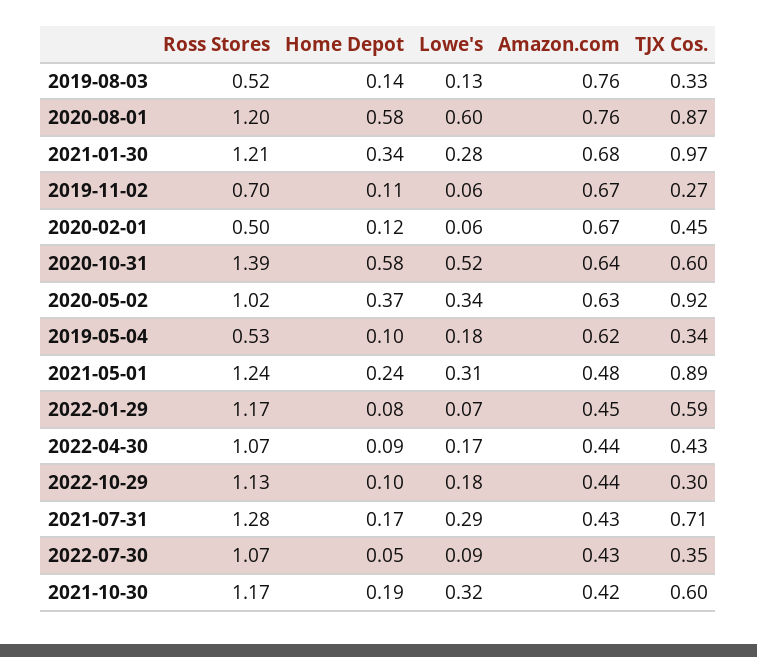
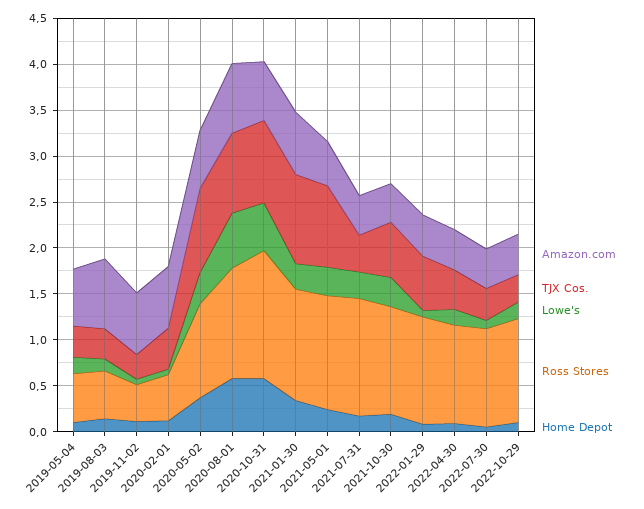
  {
    "Ross Stores": {
      "2019-08-03": 0.52,
      "2020-08-01": 1.2,
      "2021-01-30": 1.21,
-     "2019-11-02": 0.7,
+     "2019-11-02": 0.4,
      "2020-02-01": 0.5,
      "2020-10-31": 1.39,
      "2020-05-02": 1.02,
      "2019-05-04": 0.53,
      "2021-05-01": 1.24,
      "2022-01-29": 1.17,
      "2022-04-30": 1.07,
      "2022-10-29": 1.13,
      "2021-07-31": 1.28,
      "2022-07-30": 1.07,
      "2021-10-30": 1.17
    },
    "Home Depot": {
      "2019-08-03": 0.14,
      "2020-08-01": 0.58,
      "2021-01-30": 0.34,
      "2019-11-02": 0.11,
      "2020-02-01": 0.12,
      "2020-10-31": 0.58,
      "2020-05-02": 0.37,
      "2019-05-04": 0.1,
      "2021-05-01": 0.24,
      "2022-01-29": 0.08,
      "2022-04-30": 0.09,
      "2022-10-29": 0.1,
      "2021-07-31": 0.17,
      "2022-07-30": 0.05,
      "2021-10-30": 0.19
    },
    "Lowe's": {
      "2019-08-03": 0.13,
      "2020-08-01": 0.6,
      "2021-01-30": 0.28,
      "2019-11-02": 0.06,
      "2020-02-01": 0.06,
      "2020-10-31": 0.52,
      "2020-05-02": 0.34,
      "2019-05-04": 0.18,
      "2021-05-01": 0.31,
      "2022-01-29": 0.07,
      "2022-04-30": 0.17,
      "2022-10-29": 0.18,
      "2021-07-31": 0.29,
      "2022-07-30": 0.09,
      "2021-10-30": 0.32
    },
    "Amazon.com": {
      "2019-08-03": 0.76,
      "2020-08-01": 0.76,
      "2021-01-30": 0.68,
      "2019-11-02": 0.67,
      "2020-02-01": 0.67,
      "2020-10-31": 0.64,
      "2020-05-02": 0.63,
      "2019-05-04": 0.62,
      "2021-05-01": 0.48,
      "2022-01-29": 0.45,
      "2022-04-30": 0.44,
      "2022-10-29": 0.44,
      "2021-07-31": 0.43,
      "2022-07-30": 0.43,
      "2021-10-30": 0.42
    },
    "TJX Cos.": {
      "2019-08-03": 0.33,
      "2020-08-01": 0.87,
      "2021-01-30": 0.97,
      "2019-11-02": 0.27,
      "2020-02-01": 0.45,
-     "2020-10-31": 0.6,
+     "2020-10-31": 0.9,
      "2020-05-02": 0.92,
      "2019-05-04": 0.34,
      "2021-05-01": 0.89,
      "2022-01-29": 0.59,
      "2022-04-30": 0.43,
      "2022-10-29": 0.3,
-     "2021-07-31": 0.71,
+     "2021-07-31": 0.4,
      "2022-07-30": 0.35,
      "2021-10-30": 0.6
    }
  }

